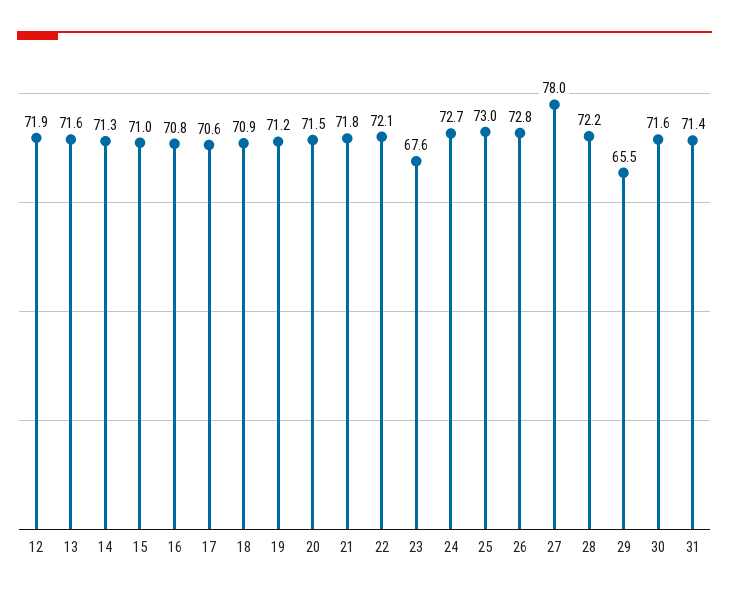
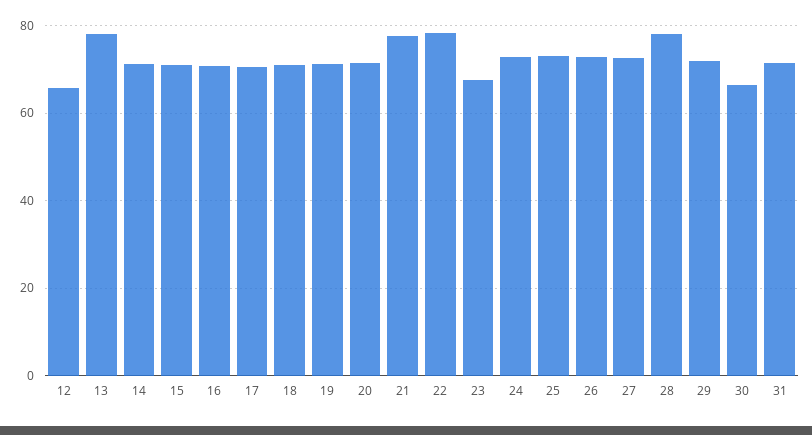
  {
-   "12": 71.9,
+   "12": 66,
-   "13": 71.6,
+   "13": 78,
    "14": 71.3,
    "15": 71,
    "16": 70.8,
    "17": 70.6,
    "18": 70.9,
    "19": 71.2,
    "20": 71.5,
-   "21": 71.8,
+   "21": 78,
-   "22": 72.1,
+   "22": 78,
    "23": 67.6,
    "24": 72.7,
    "25": 73,
    "26": 72.8,
-   "27": 78,
+   "27": 72,
-   "28": 72.2,
+   "28": 78,
-   "29": 65.5,
+   "29": 72,
-   "30": 71.6,
+   "30": 66,
    "31": 71.4
  }

